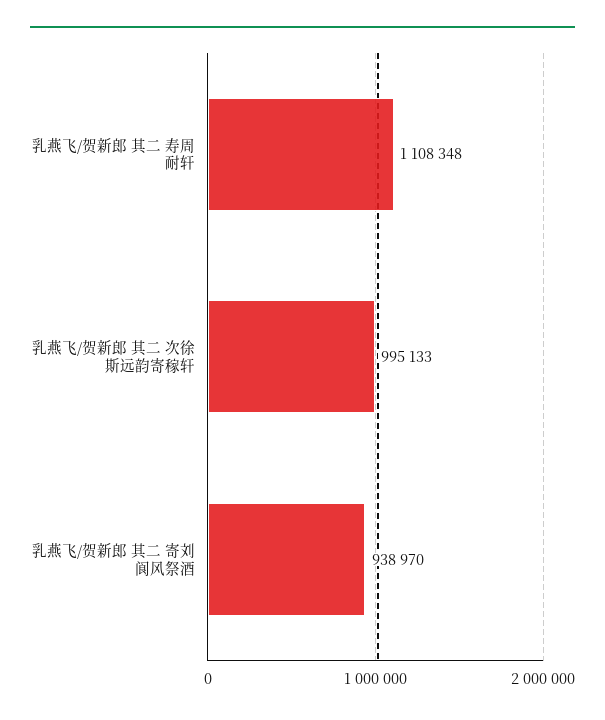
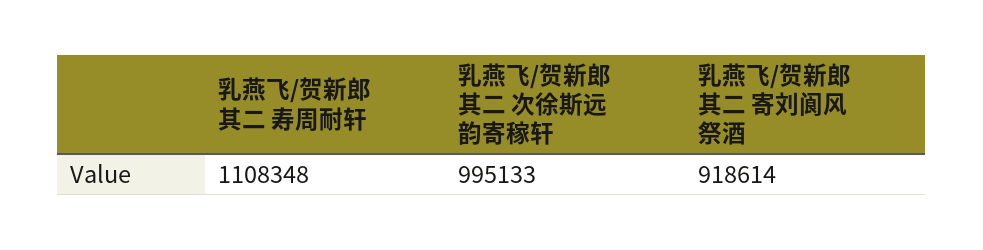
  {
    "乳燕飞/贺新郎 其二 寿周耐轩": 1108348,
    "乳燕飞/贺新郎 其二 次徐斯远韵寄稼轩": 995133,
-   "乳燕飞/贺新郎 其二 寄刘阆风祭酒": 938970
+   "乳燕飞/贺新郎 其二 寄刘阆风祭酒": 918614
  }

